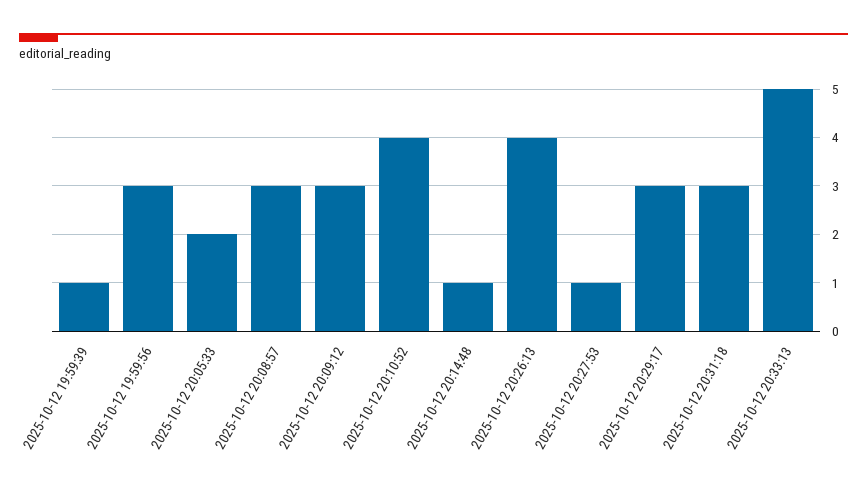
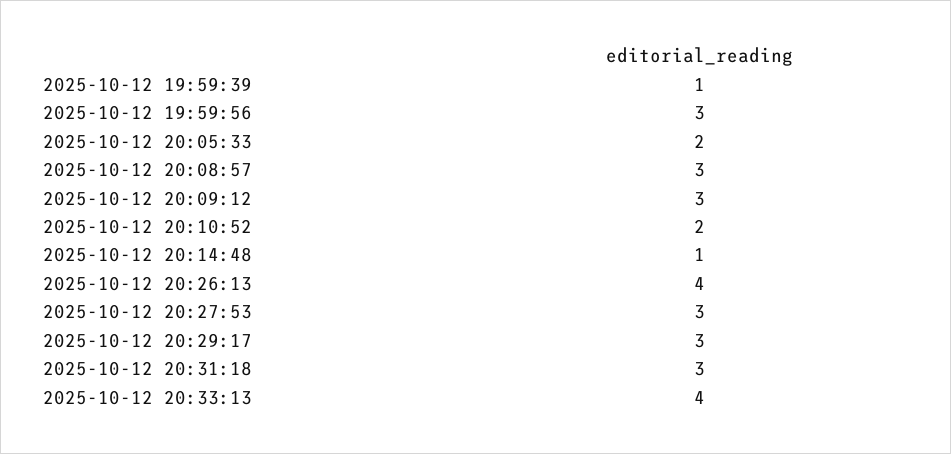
  {
    "2025-10-12 19:59:39": 1,
    "2025-10-12 19:59:56": 3,
    "2025-10-12 20:05:33": 2,
    "2025-10-12 20:08:57": 3,
    "2025-10-12 20:09:12": 3,
-   "2025-10-12 20:10:52": 4,
+   "2025-10-12 20:10:52": 2,
    "2025-10-12 20:14:48": 1,
    "2025-10-12 20:26:13": 4,
-   "2025-10-12 20:27:53": 1,
+   "2025-10-12 20:27:53": 3,
    "2025-10-12 20:29:17": 3,
    "2025-10-12 20:31:18": 3,
-   "2025-10-12 20:33:13": 5
+   "2025-10-12 20:33:13": 4
  }

